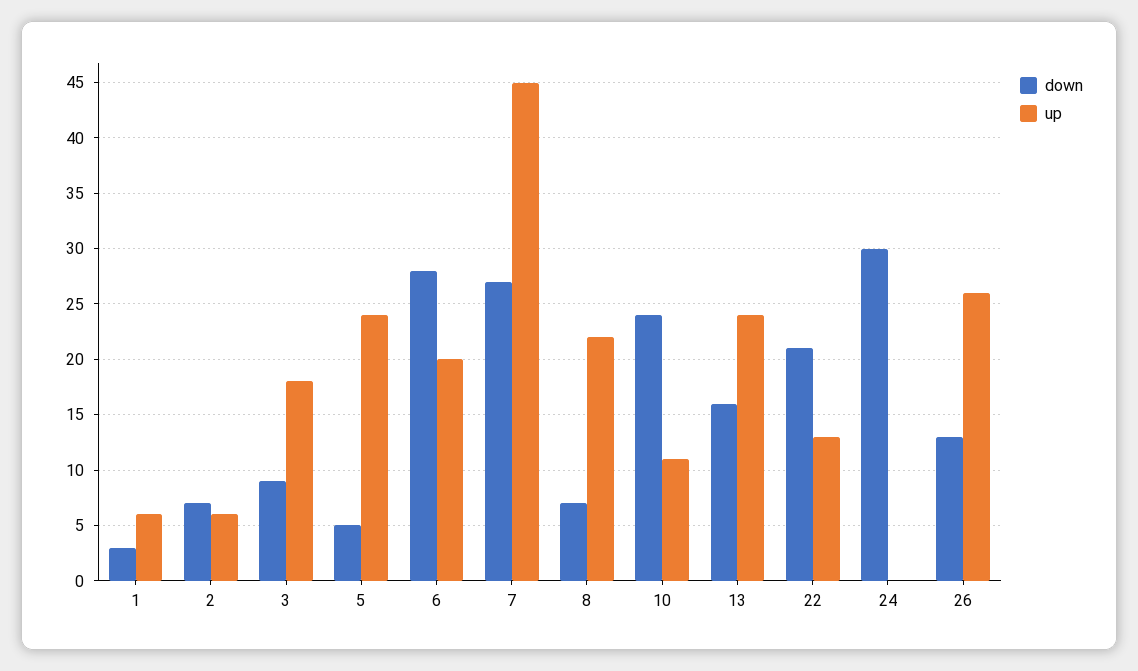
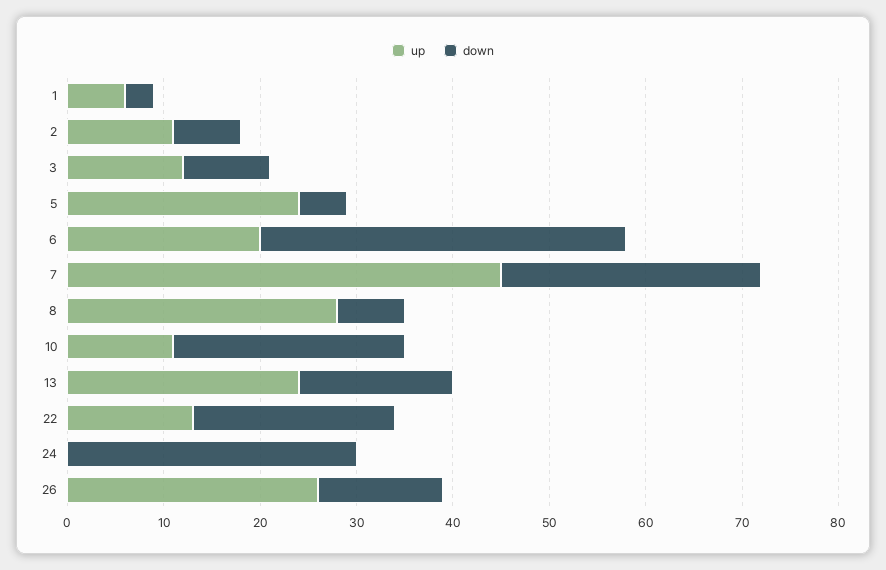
  {
    "down": {
      "1": 3,
      "2": 7,
      "3": 9,
      "5": 5,
-     "6": 28,
+     "6": 38,
      "7": 27,
      "8": 7,
      "10": 24,
      "13": 16,
      "22": 21,
      "24": 30,
      "26": 13
    },
    "up": {
      "1": 6,
-     "2": 6,
+     "2": 11,
-     "3": 18,
+     "3": 12,
      "5": 24,
      "6": 20,
      "7": 45,
-     "8": 22,
+     "8": 28,
      "10": 11,
      "13": 24,
      "22": 13,
      "24": 0,
      "26": 26
    }
  }

